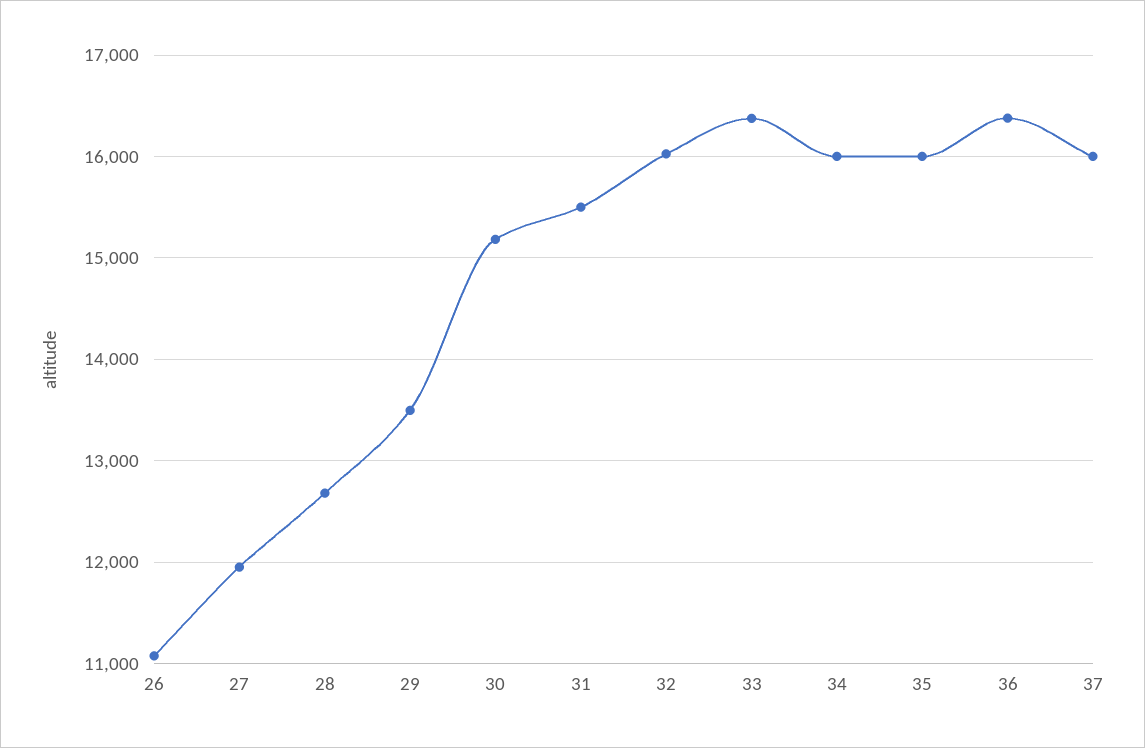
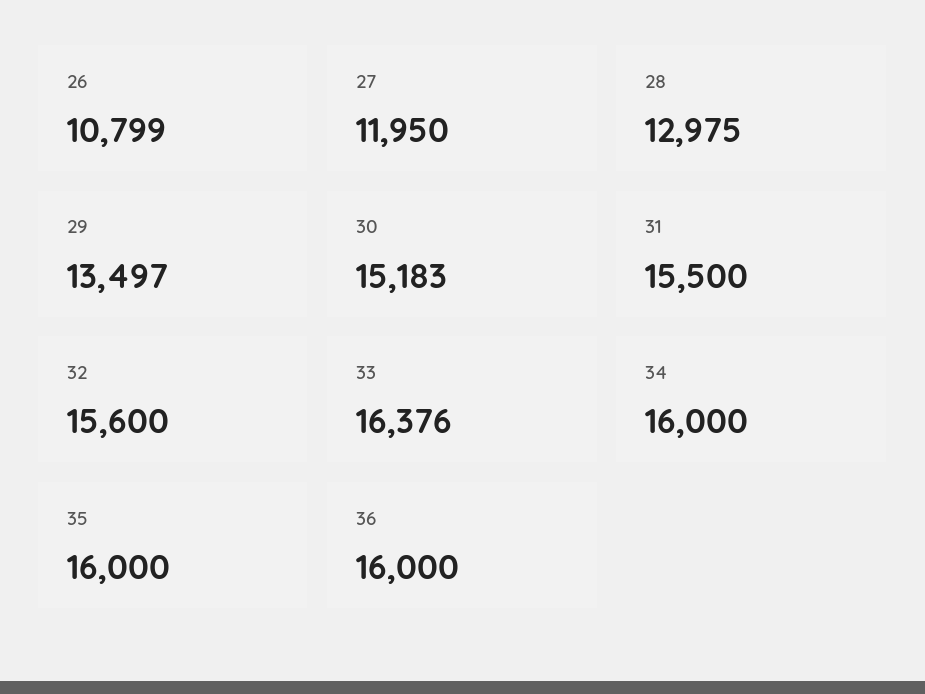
  {
-   "26": 11100,
+   "26": 10799,
    "27": 11950,
-   "28": 12700,
+   "28": 12975,
    "29": 13497,
    "30": 15183,
    "31": 15500,
-   "32": 16000,
+   "32": 15600,
    "33": 16376,
    "34": 16000,
    "35": 16000,
-   "36": 16400,
+   "36": 16000
-   "37": 16000
  }

